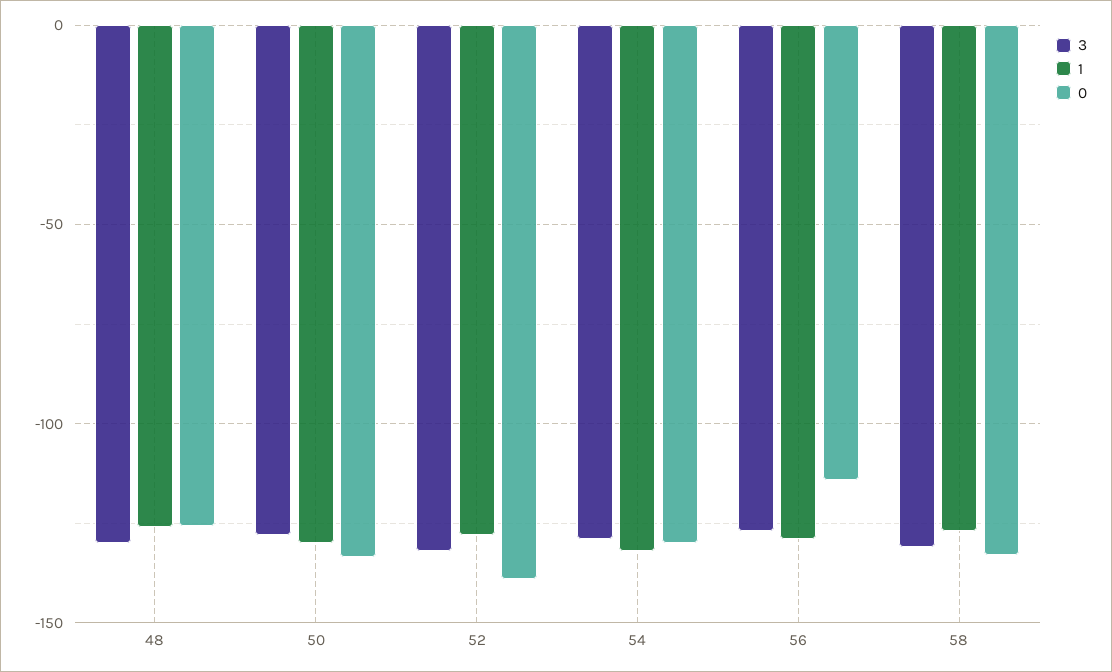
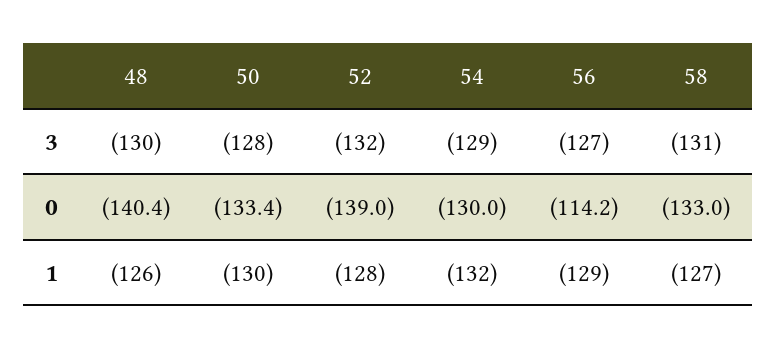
  {
    "3": {
      "48": -130,
      "50": -128,
      "52": -132,
      "54": -129,
      "56": -127,
      "58": -131
    },
    "1": {
      "48": -126,
      "50": -130,
      "52": -128,
      "54": -132,
      "56": -129,
      "58": -127
    },
    "0": {
-     "48": -125,
+     "48": -140.4,
      "50": -133.4,
      "52": -139,
      "54": -130,
      "56": -114.2,
      "58": -133
    }
  }

